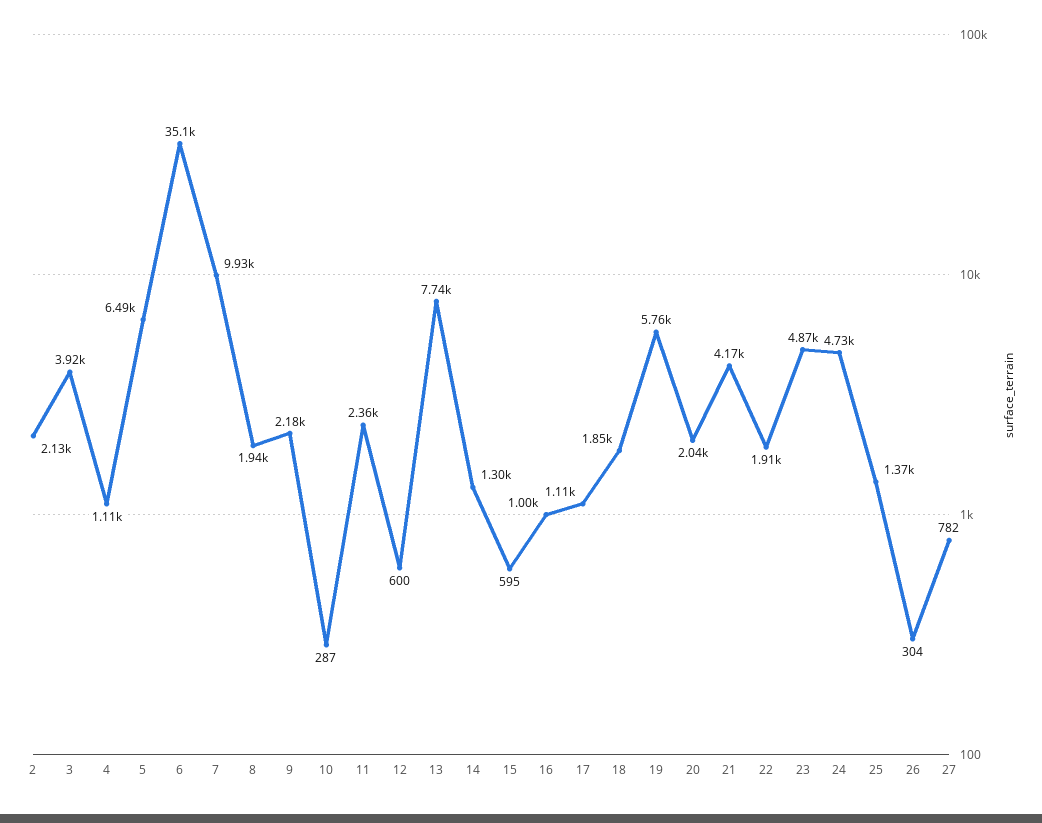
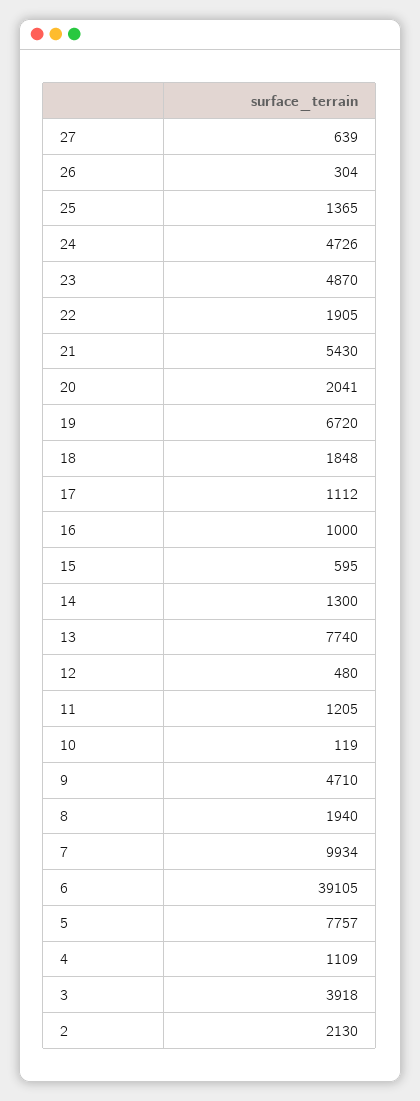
  {
    "2": 2130,
    "3": 3918,
    "4": 1109,
-   "5": 6490,
+   "5": 7757,
-   "6": 35100,
+   "6": 39105,
    "7": 9934,
    "8": 1940,
-   "9": 2180,
+   "9": 4710,
-   "10": 287,
+   "10": 119,
-   "11": 2360,
+   "11": 1205,
-   "12": 600,
+   "12": 480,
    "13": 7740,
    "14": 1300,
    "15": 595,
    "16": 1000,
    "17": 1112,
    "18": 1848,
-   "19": 5760,
+   "19": 6720,
    "20": 2041,
-   "21": 4170,
+   "21": 5430,
    "22": 1905,
    "23": 4870,
    "24": 4726,
    "25": 1365,
    "26": 304,
-   "27": 782
+   "27": 639
  }

